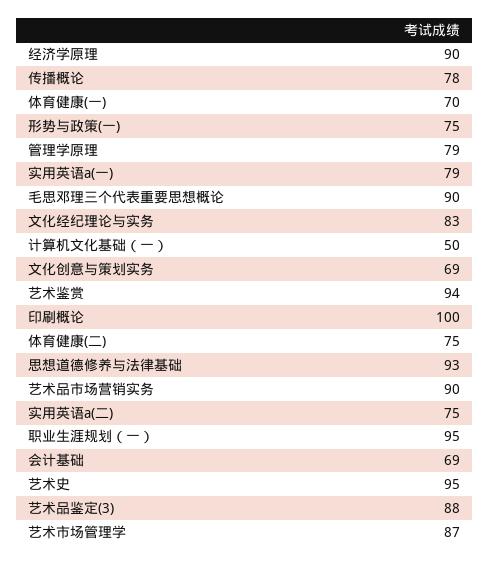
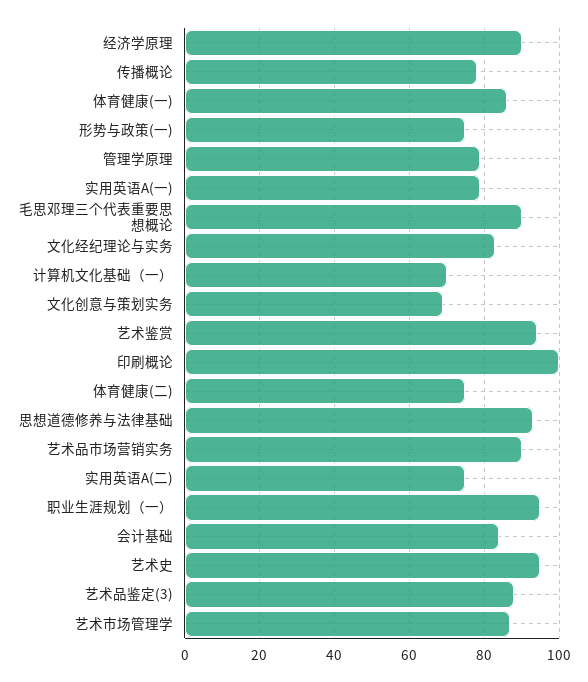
  {
    "经济学原理": 90,
    "传播概论": 78,
-   "体育健康(一)": 70,
+   "体育健康(一)": 85,
    "形势与政策(一)": 75,
    "管理学原理": 79,
    "实用英语a(一)": 79,
    "毛思邓理三个代表重要思想概论": 90,
    "文化经纪理论与实务": 83,
-   "计算机文化基础（一）": 50,
+   "计算机文化基础（一）": 70,
    "文化创意与策划实务": 69,
    "艺术鉴赏": 94,
    "印刷概论": 100,
    "体育健康(二)": 75,
    "思想道德修养与法律基础": 93,
    "艺术品市场营销实务": 90,
    "实用英语a(二)": 75,
    "职业生涯规划（一）": 95,
-   "会计基础": 69,
+   "会计基础": 85,
    "艺术史": 95,
    "艺术品鉴定(3)": 88,
    "艺术市场管理学": 87
  }

